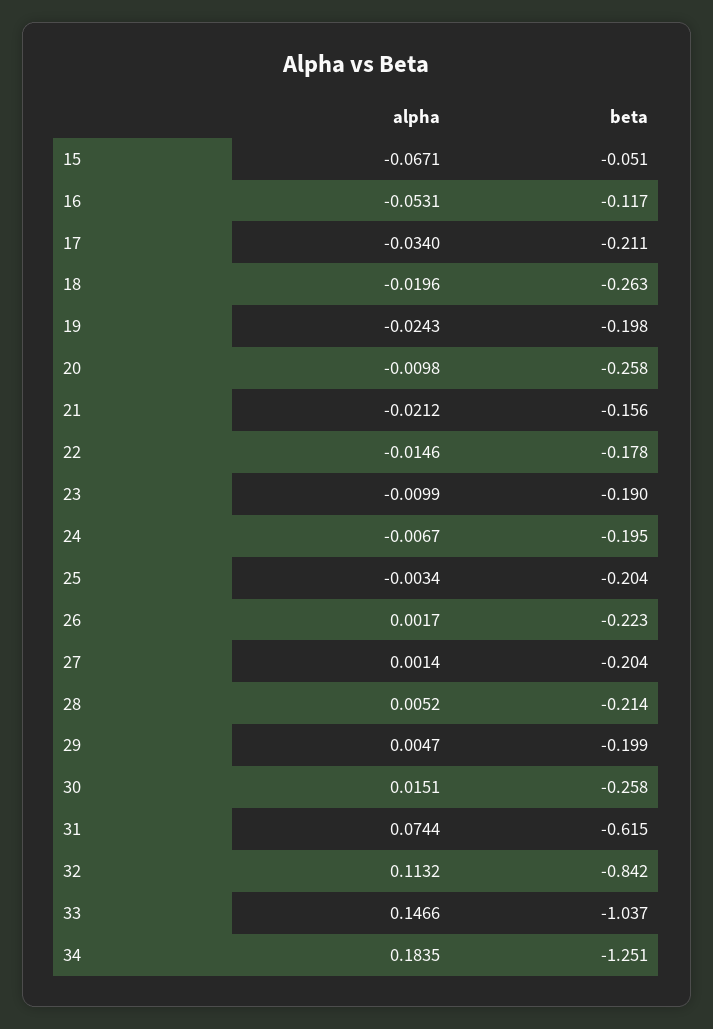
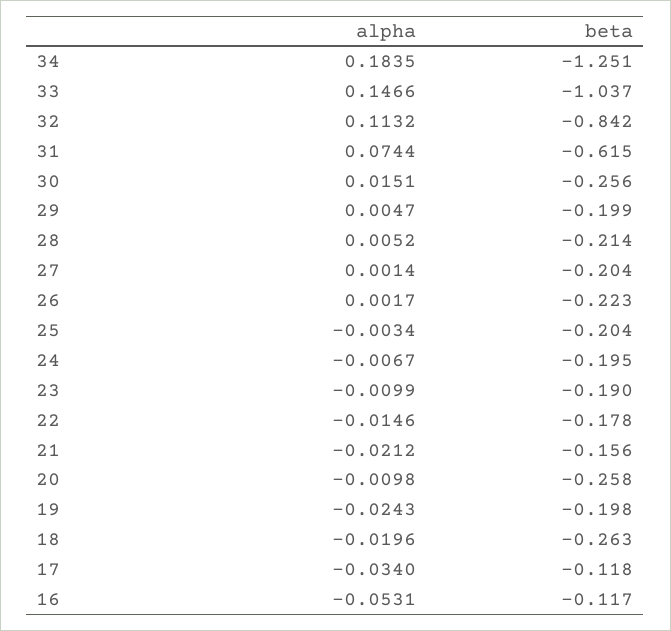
  {
    "alpha": {
-     "15": -0.0671,
      "16": -0.0531,
      "17": -0.034,
      "18": -0.0196,
      "19": -0.0243,
      "20": -0.0098,
      "21": -0.0212,
      "22": -0.0146,
      "23": -0.0099,
      "24": -0.0067,
      "25": -0.0034,
      "26": 0.0017,
      "27": 0.0014,
      "28": 0.0052,
      "29": 0.0047,
      "30": 0.0151,
      "31": 0.0744,
      "32": 0.1132,
      "33": 0.1466,
      "34": 0.1835
    },
    "beta": {
-     "15": -0.051,
      "16": -0.117,
-     "17": -0.211,
+     "17": -0.118,
      "18": -0.263,
      "19": -0.198,
      "20": -0.258,
      "21": -0.156,
      "22": -0.178,
      "23": -0.19,
      "24": -0.195,
      "25": -0.204,
      "26": -0.223,
      "27": -0.204,
      "28": -0.214,
      "29": -0.199,
-     "30": -0.258,
+     "30": -0.256,
      "31": -0.615,
      "32": -0.842,
      "33": -1.037,
      "34": -1.251
    }
  }

